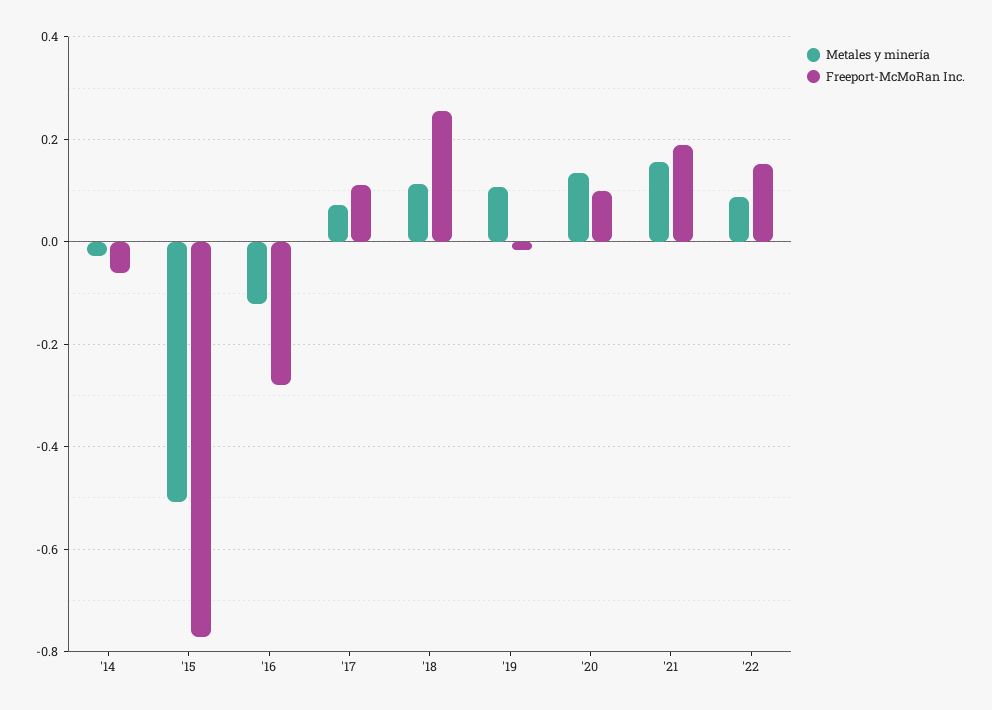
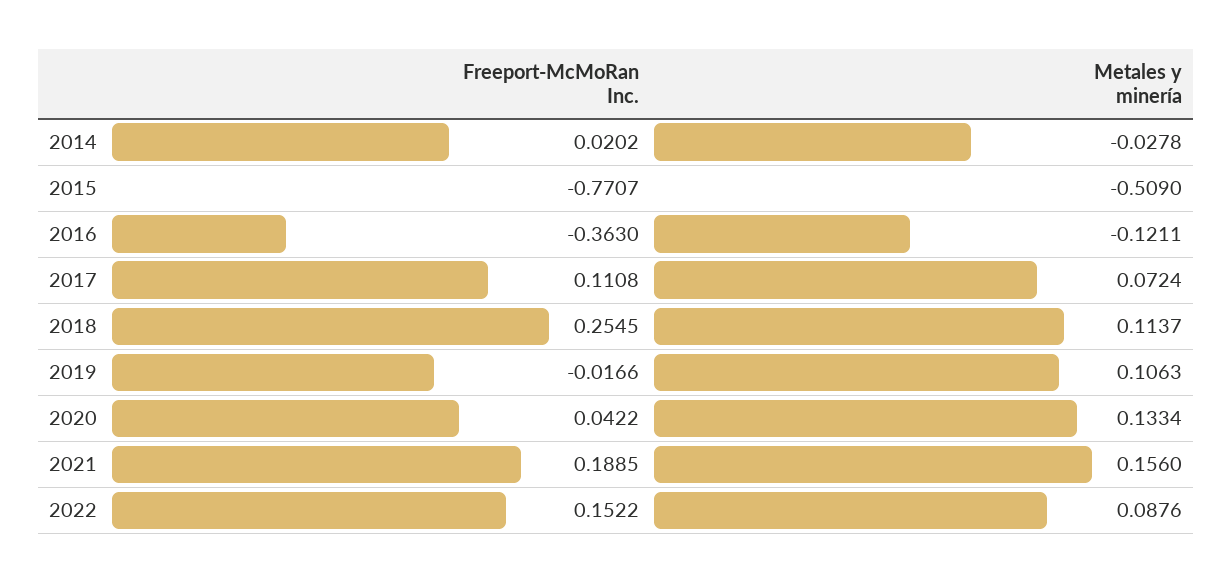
  {
    "Metales y minería": {
      "'14": -0.0278,
      "'15": -0.509,
      "'16": -0.1211,
      "'17": 0.0724,
      "'18": 0.1137,
      "'19": 0.1063,
      "'20": 0.1334,
      "'21": 0.156,
      "'22": 0.0876
    },
    "Freeport-McMoRan Inc.": {
-     "'14": -0.06,
+     "'14": 0.0202,
      "'15": -0.7707,
-     "'16": -0.28,
+     "'16": -0.363,
      "'17": 0.1108,
      "'18": 0.2545,
      "'19": -0.0166,
-     "'20": 0.1,
+     "'20": 0.0422,
      "'21": 0.1885,
      "'22": 0.1522
    }
  }

